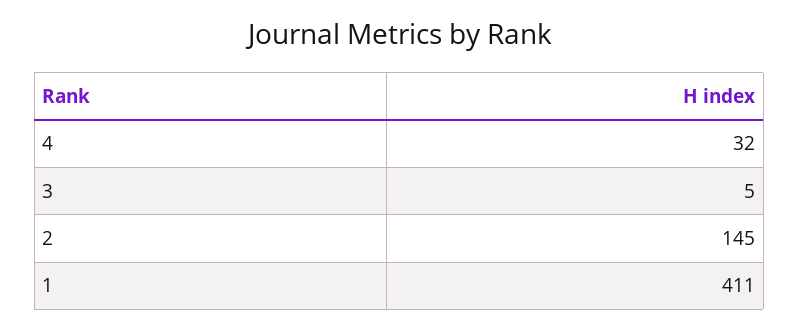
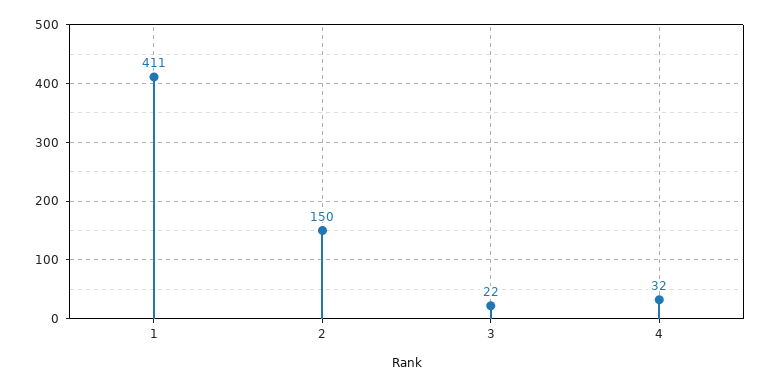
  {
    "4": 32,
-   "3": 5,
+   "3": 22,
-   "2": 145,
+   "2": 150,
    "1": 411
  }

